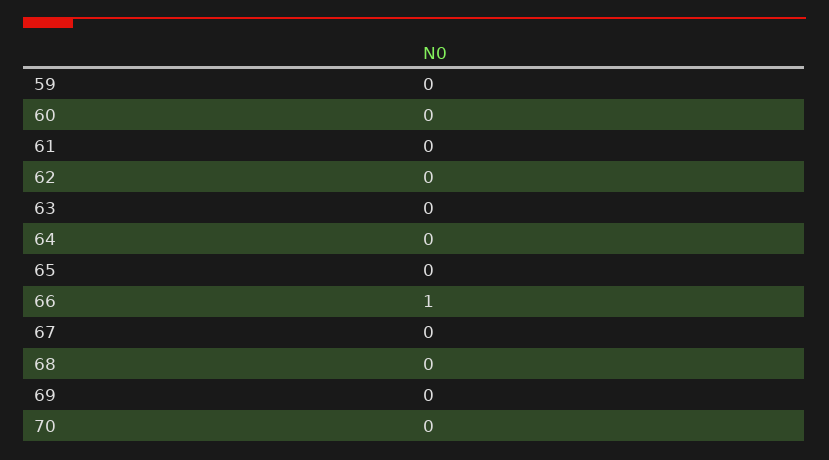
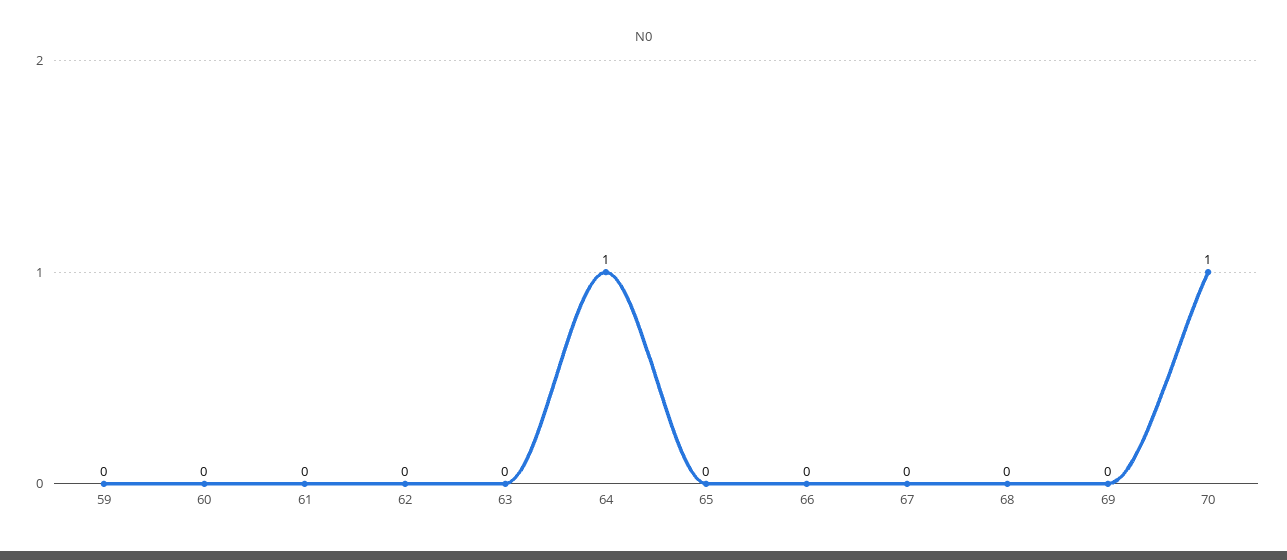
  {
    "59": 0,
    "60": 0,
    "61": 0,
    "62": 0,
    "63": 0,
-   "64": 0,
+   "64": 1,
    "65": 0,
-   "66": 1,
+   "66": 0,
    "67": 0,
    "68": 0,
    "69": 0,
-   "70": 0
+   "70": 1
  }

